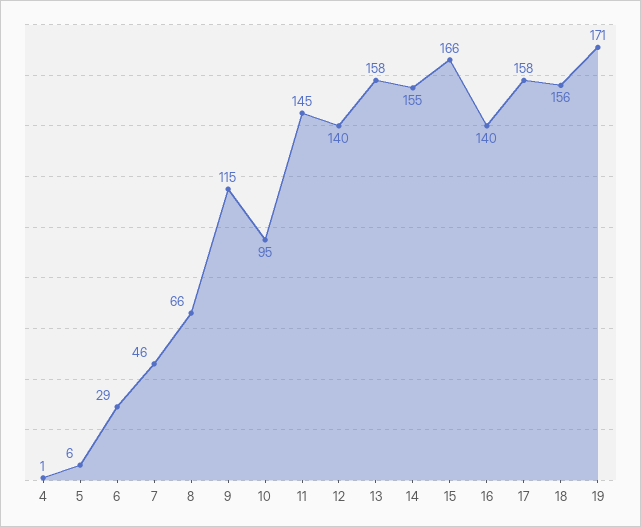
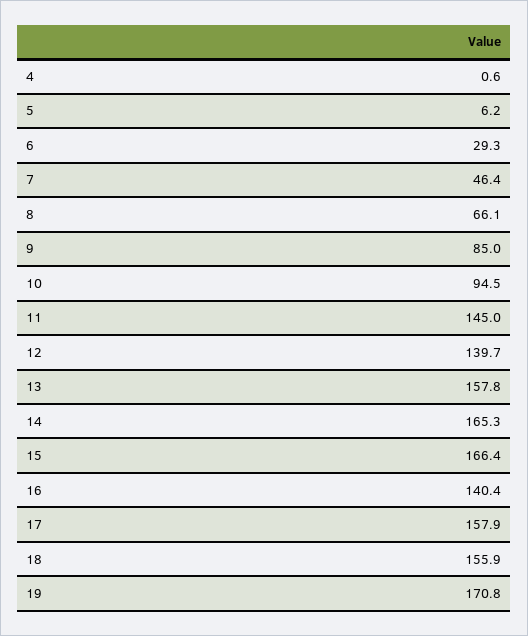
  {
    "4": 0.6,
    "5": 6.2,
    "6": 29.3,
    "7": 46.4,
    "8": 66.1,
-   "9": 115,
+   "9": 85,
    "10": 94.5,
    "11": 145,
    "12": 139.7,
    "13": 157.8,
-   "14": 155,
+   "14": 165.3,
    "15": 166.4,
    "16": 140.4,
    "17": 157.9,
    "18": 155.9,
    "19": 170.8
  }

